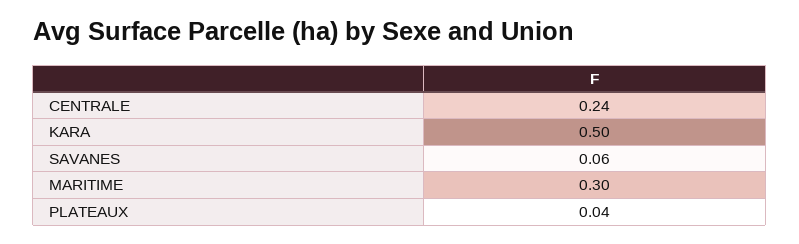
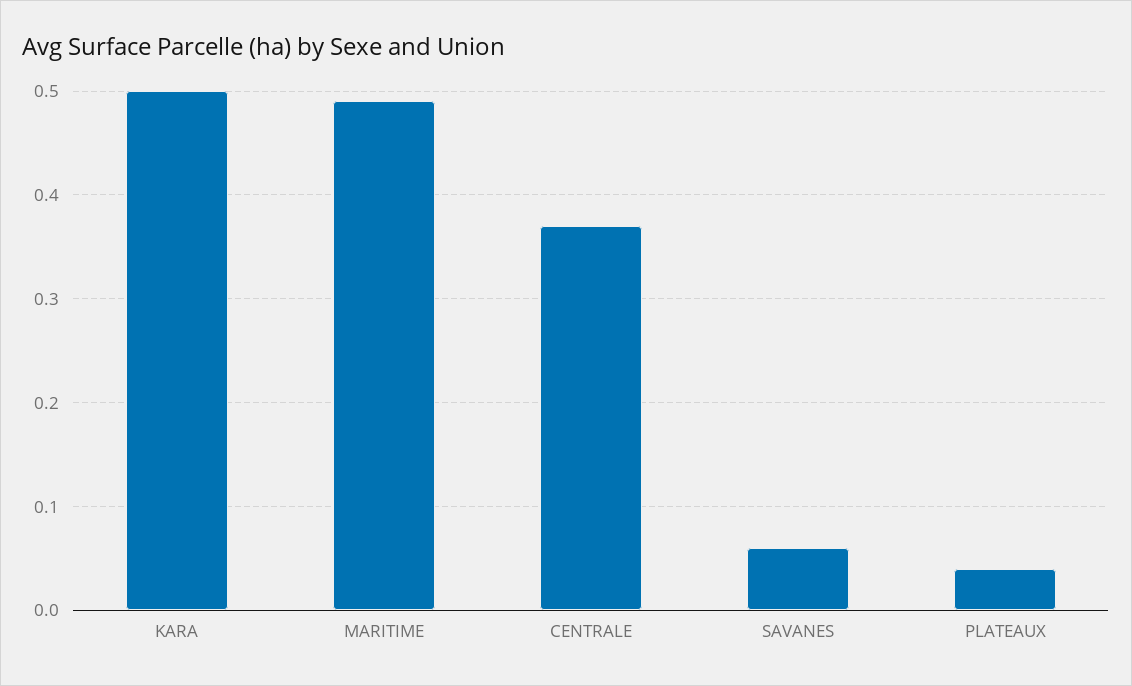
  {
-   "CENTRALE": 0.24,
+   "CENTRALE": 0.37,
    "KARA": 0.5,
    "SAVANES": 0.06,
-   "MARITIME": 0.3,
+   "MARITIME": 0.49,
    "PLATEAUX": 0.04
  }

